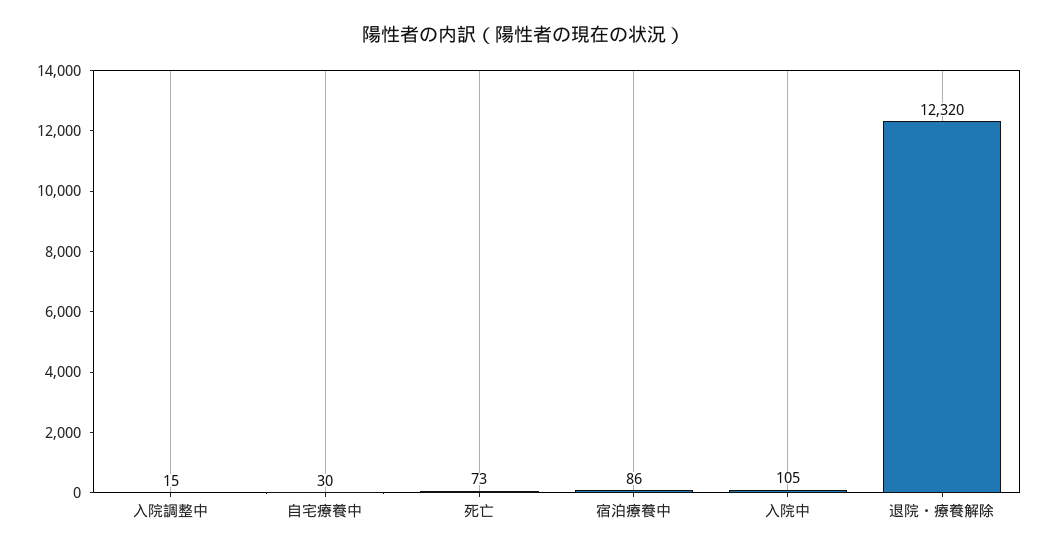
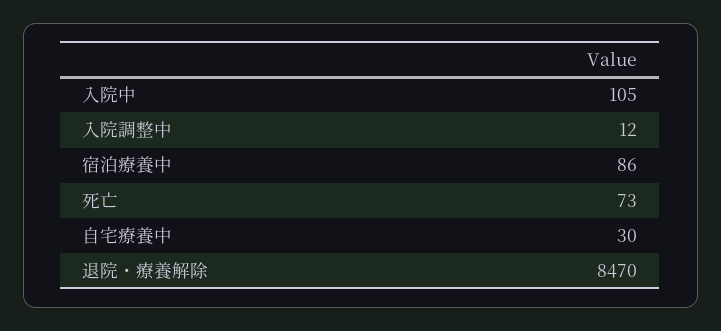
  {
-   "入院調整中": 15,
+   "入院調整中": 12,
    "自宅療養中": 30,
    "死亡": 73,
    "宿泊療養中": 86,
    "入院中": 105,
-   "退院・療養解除": 12320
+   "退院・療養解除": 8470
  }

